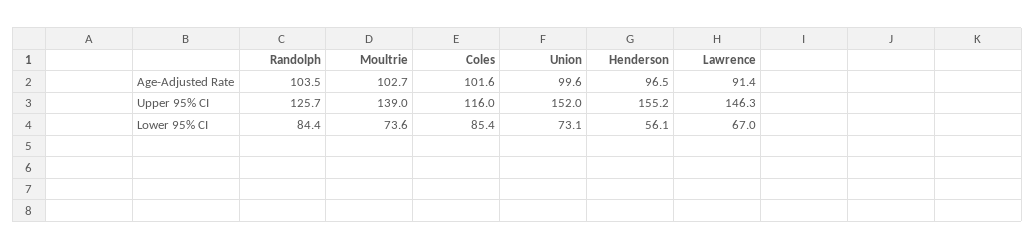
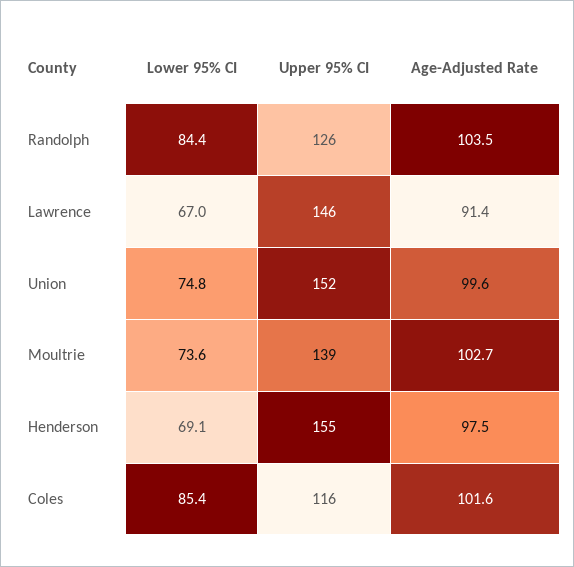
  {
    "Randolph": {
      "Age-Adjusted Rate": 103.5,
      "Upper 95% CI": 125.7,
      "Lower 95% CI": 84.4
    },
    "Moultrie": {
      "Age-Adjusted Rate": 102.7,
      "Upper 95% CI": 139,
      "Lower 95% CI": 73.6
    },
    "Coles": {
      "Age-Adjusted Rate": 101.6,
      "Upper 95% CI": 116,
      "Lower 95% CI": 85.4
    },
    "Union": {
      "Age-Adjusted Rate": 99.6,
      "Upper 95% CI": 152,
-     "Lower 95% CI": 73.1
+     "Lower 95% CI": 74.8
    },
    "Henderson": {
-     "Age-Adjusted Rate": 96.5,
+     "Age-Adjusted Rate": 97.5,
      "Upper 95% CI": 155.2,
-     "Lower 95% CI": 56.1
+     "Lower 95% CI": 69.1
    },
    "Lawrence": {
      "Age-Adjusted Rate": 91.4,
      "Upper 95% CI": 146.3,
      "Lower 95% CI": 67
    }
  }

